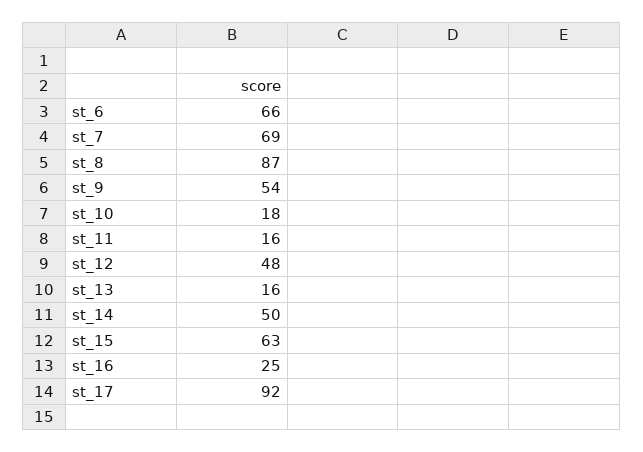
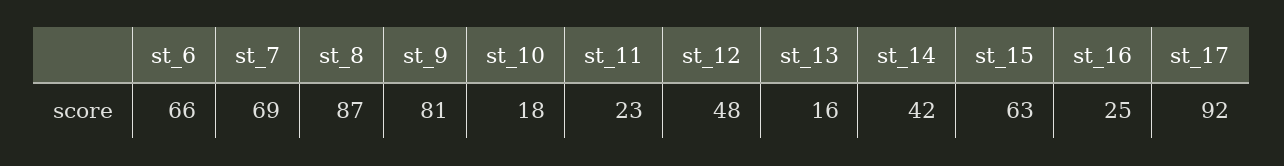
  {
    "st_6": 66,
    "st_7": 69,
    "st_8": 87,
-   "st_9": 54,
+   "st_9": 81,
    "st_10": 18,
-   "st_11": 16,
+   "st_11": 23,
    "st_12": 48,
    "st_13": 16,
-   "st_14": 50,
+   "st_14": 42,
    "st_15": 63,
    "st_16": 25,
    "st_17": 92
  }

